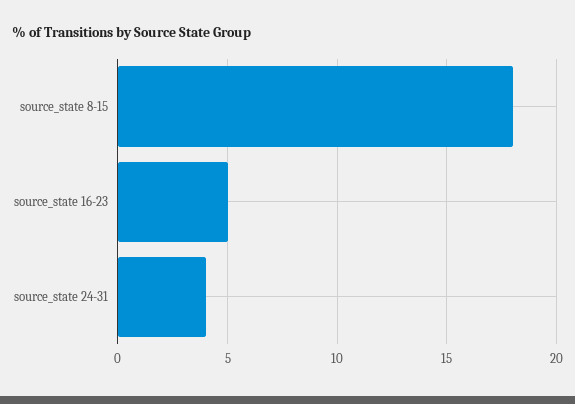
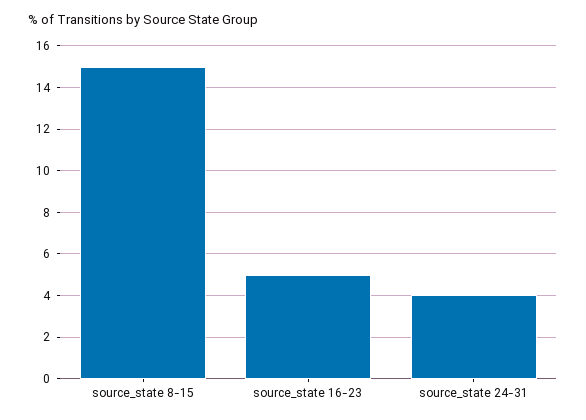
  {
-   "source_state 8-15": 18,
+   "source_state 8-15": 15,
    "source_state 16-23": 5,
    "source_state 24-31": 4
  }

